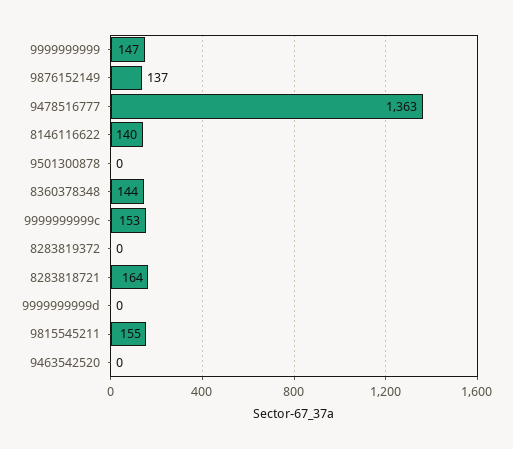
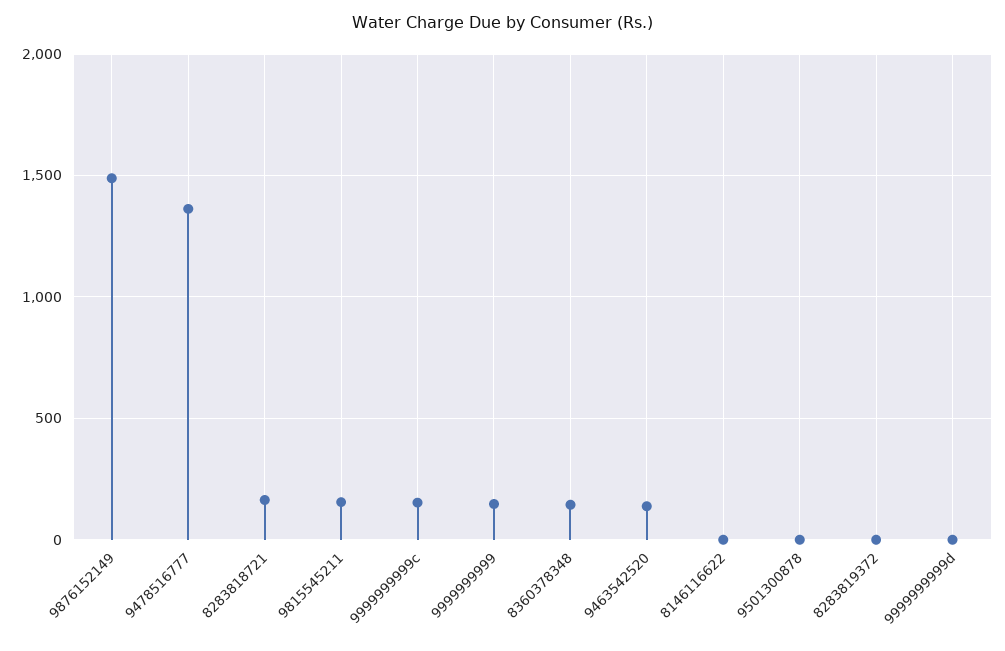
  {
    "9999999999": 147,
-   "9876152149": 137,
+   "9876152149": 1500,
    "9478516777": 1363,
-   "8146116622": 140,
+   "8146116622": 0,
    "9501300878": 0,
    "8360378348": 144,
    "9999999999c": 153,
    "8283819372": 0,
    "8283818721": 164,
    "9999999999d": 0,
    "9815545211": 155,
-   "9463542520": 0
+   "9463542520": 150
  }

